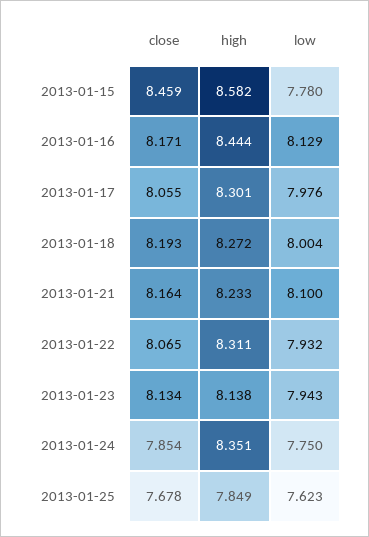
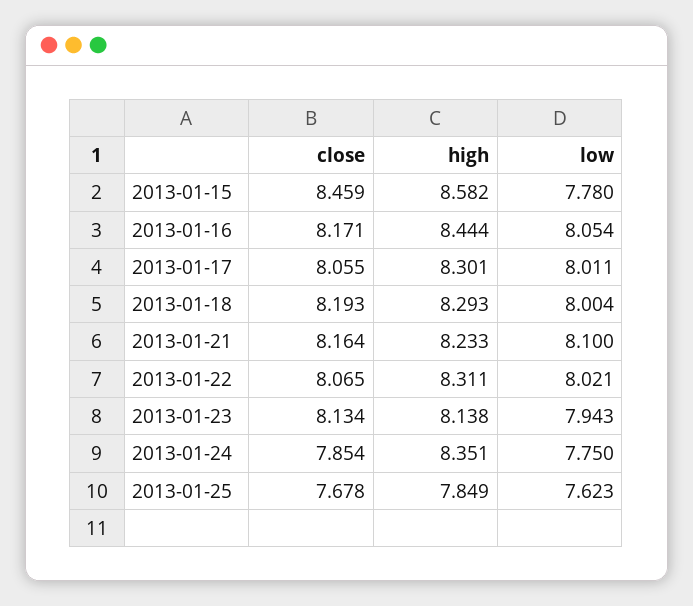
  {
    "close": {
      "2013-01-15": 8.459,
      "2013-01-16": 8.171,
      "2013-01-17": 8.055,
      "2013-01-18": 8.193,
      "2013-01-21": 8.164,
      "2013-01-22": 8.065,
      "2013-01-23": 8.134,
      "2013-01-24": 7.854,
      "2013-01-25": 7.678
    },
    "high": {
      "2013-01-15": 8.582,
      "2013-01-16": 8.444,
      "2013-01-17": 8.301,
-     "2013-01-18": 8.272,
+     "2013-01-18": 8.293,
      "2013-01-21": 8.233,
      "2013-01-22": 8.311,
      "2013-01-23": 8.138,
      "2013-01-24": 8.351,
      "2013-01-25": 7.849
    },
    "low": {
      "2013-01-15": 7.78,
-     "2013-01-16": 8.129,
+     "2013-01-16": 8.054,
-     "2013-01-17": 7.976,
+     "2013-01-17": 8.011,
      "2013-01-18": 8.004,
      "2013-01-21": 8.1,
-     "2013-01-22": 7.932,
+     "2013-01-22": 8.021,
      "2013-01-23": 7.943,
      "2013-01-24": 7.75,
      "2013-01-25": 7.623
    }
  }

